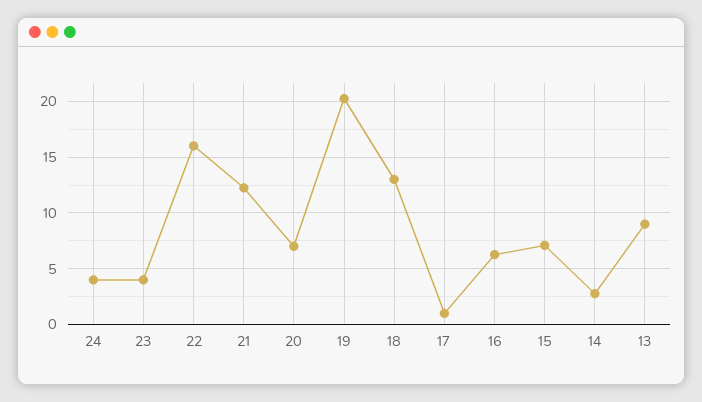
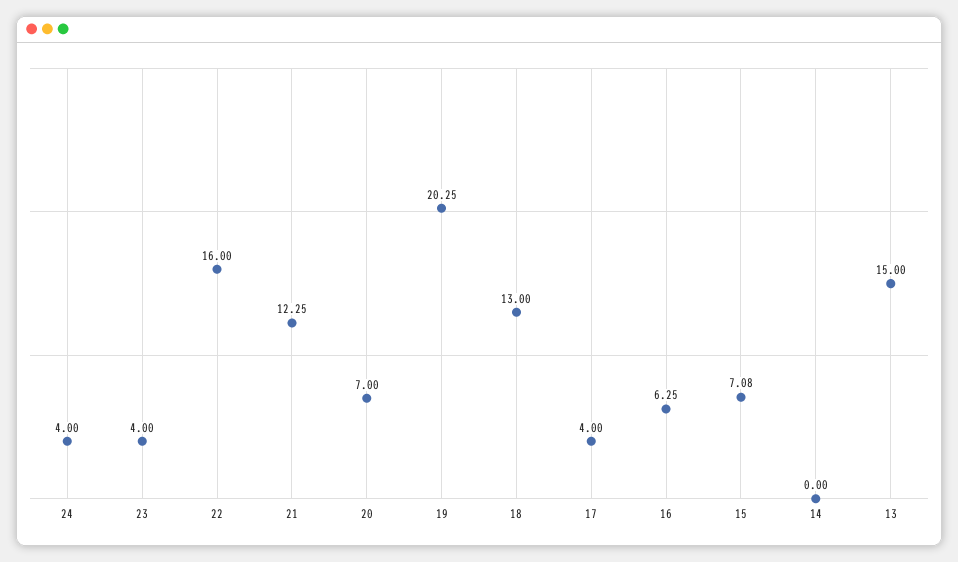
  {
    "24": 4,
    "23": 4,
    "22": 16,
    "21": 12.25,
    "20": 7,
    "19": 20.25,
    "18": 13,
-   "17": 1,
+   "17": 4,
    "16": 6.25,
    "15": 7.08,
-   "14": 3,
+   "14": 0,
-   "13": 9
+   "13": 15
  }

